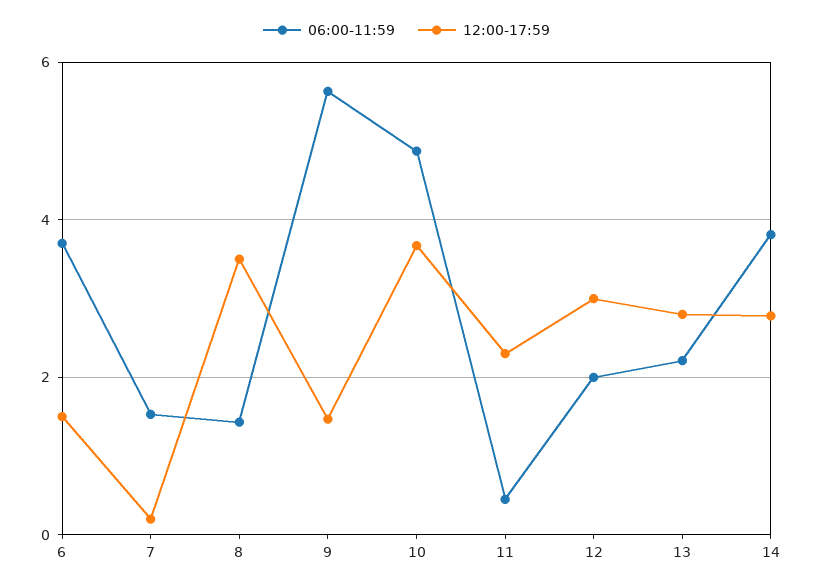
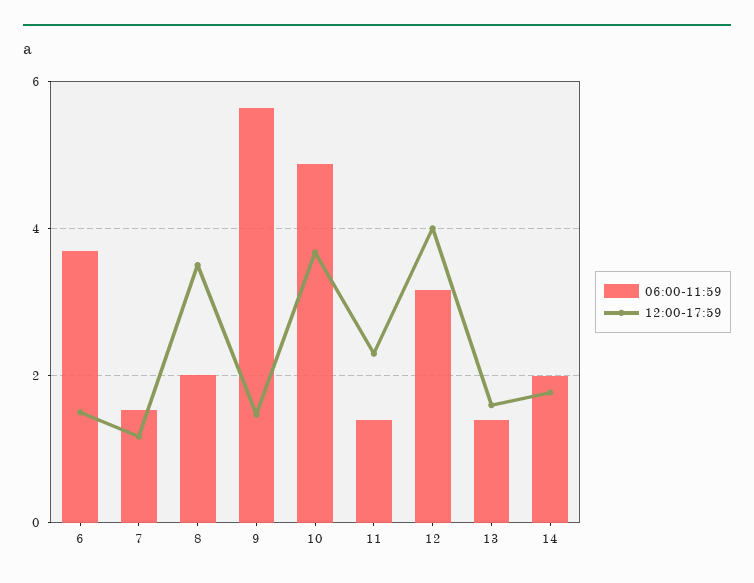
  {
    "06:00-11:59": {
      "6": 3.8,
      "7": 1.6,
-     "8": 1.4,
+     "8": 2,
      "9": 5.6,
      "10": 4.8,
-     "11": 0.4,
+     "11": 1.4,
-     "12": 2,
+     "12": 3.2,
-     "13": 2.2,
+     "13": 1.4,
-     "14": 3.8
+     "14": 2
    },
    "12:00-17:59": {
      "6": 1.6,
-     "7": 0.2,
+     "7": 1.2,
      "8": 3.6,
      "9": 1.4,
      "10": 3.6,
      "11": 2.4,
-     "12": 3,
+     "12": 4,
-     "13": 2.8,
+     "13": 1.6,
-     "14": 2.8
+     "14": 1.8
    }
  }

